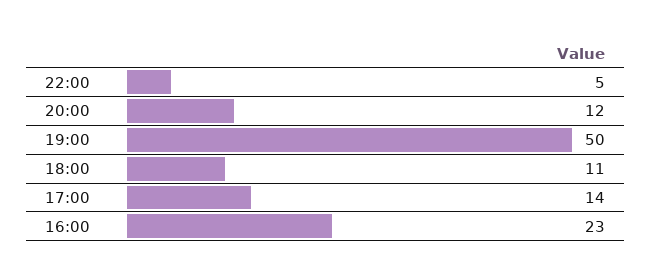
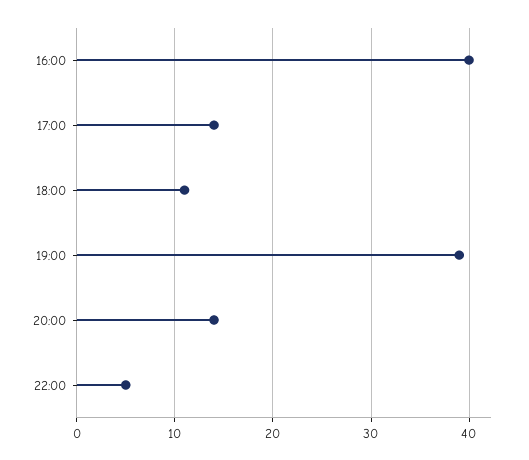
  {
    "22:00": 5,
-   "20:00": 12,
+   "20:00": 14,
-   "19:00": 50,
+   "19:00": 39,
    "18:00": 11,
    "17:00": 14,
-   "16:00": 23
+   "16:00": 40
  }

